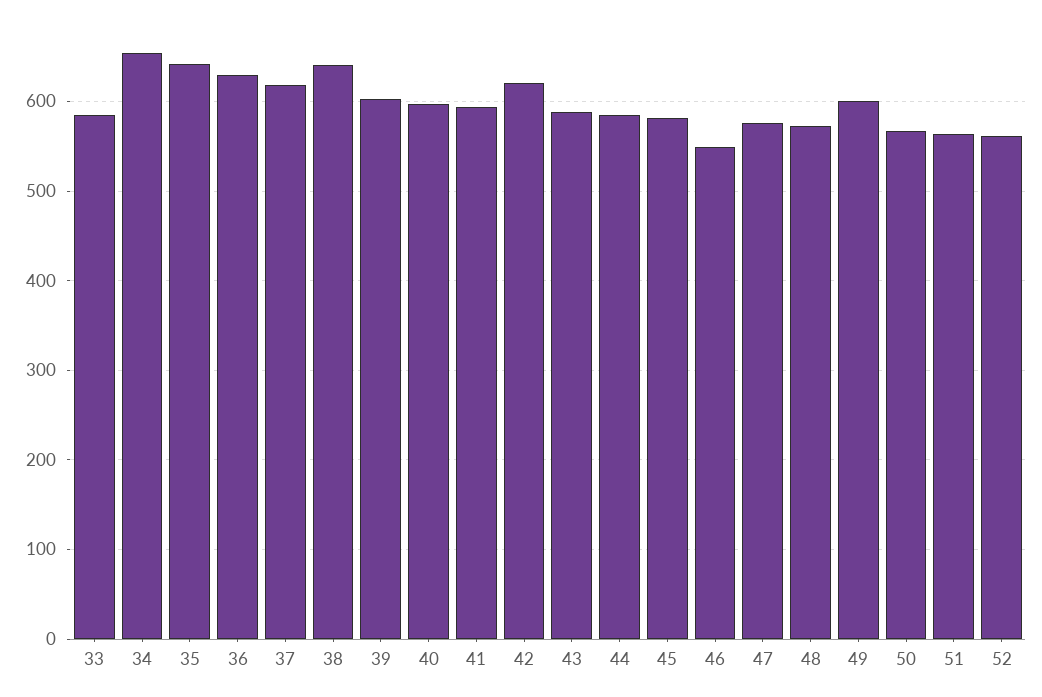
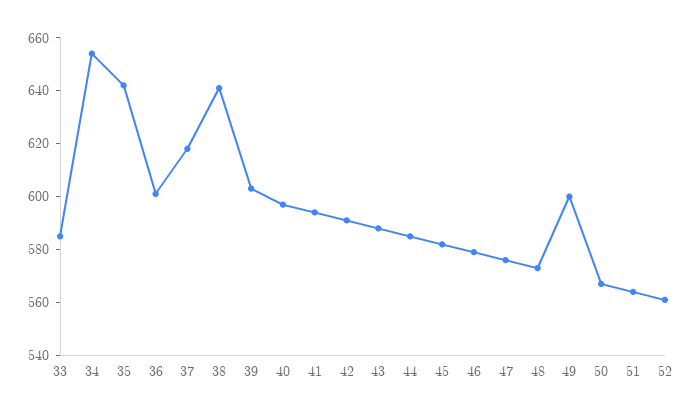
  {
    "33": 585,
    "34": 655,
    "35": 640,
-   "36": 630,
+   "36": 600,
    "37": 620,
    "38": 640,
    "39": 605,
    "40": 595,
    "41": 595,
-   "42": 620,
+   "42": 590,
    "43": 590,
    "44": 585,
    "45": 580,
-   "46": 550,
+   "46": 580,
    "47": 575,
    "48": 575,
    "49": 600,
    "50": 565,
    "51": 565,
    "52": 560
  }

